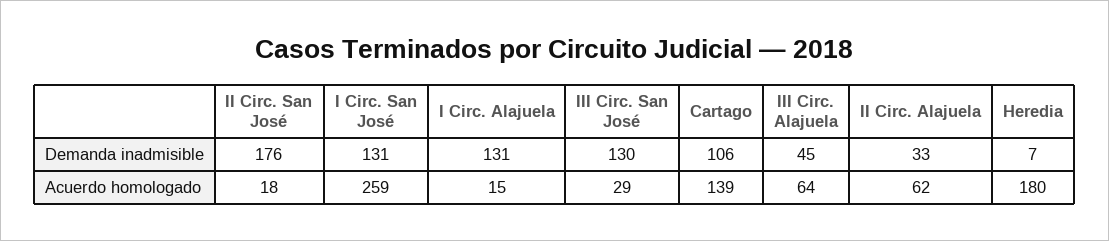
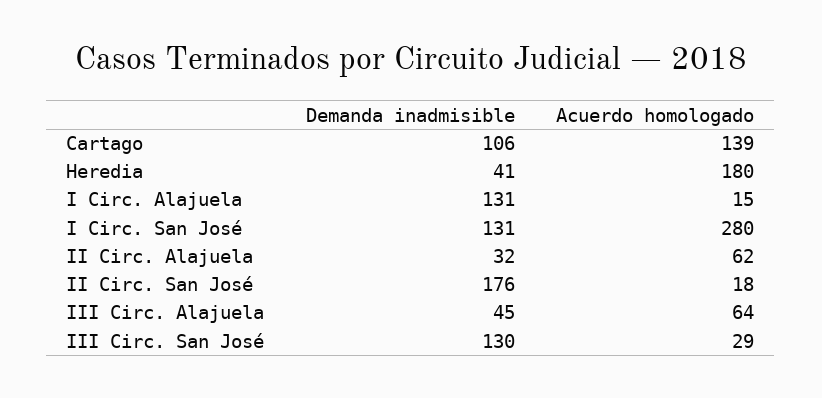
  {
    "II Circ. San José": {
      "Demanda inadmisible": 176,
      "Acuerdo homologado": 18
    },
    "I Circ. San José": {
      "Demanda inadmisible": 131,
-     "Acuerdo homologado": 259
+     "Acuerdo homologado": 280
    },
    "I Circ. Alajuela": {
      "Demanda inadmisible": 131,
      "Acuerdo homologado": 15
    },
    "III Circ. San José": {
      "Demanda inadmisible": 130,
      "Acuerdo homologado": 29
    },
    "Cartago": {
      "Demanda inadmisible": 106,
      "Acuerdo homologado": 139
    },
    "III Circ. Alajuela": {
      "Demanda inadmisible": 45,
      "Acuerdo homologado": 64
    },
    "II Circ. Alajuela": {
-     "Demanda inadmisible": 33,
+     "Demanda inadmisible": 32,
      "Acuerdo homologado": 62
    },
    "Heredia": {
-     "Demanda inadmisible": 7,
+     "Demanda inadmisible": 41,
      "Acuerdo homologado": 180
    }
  }

